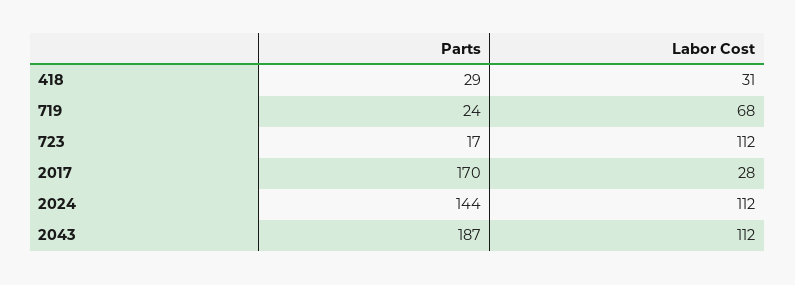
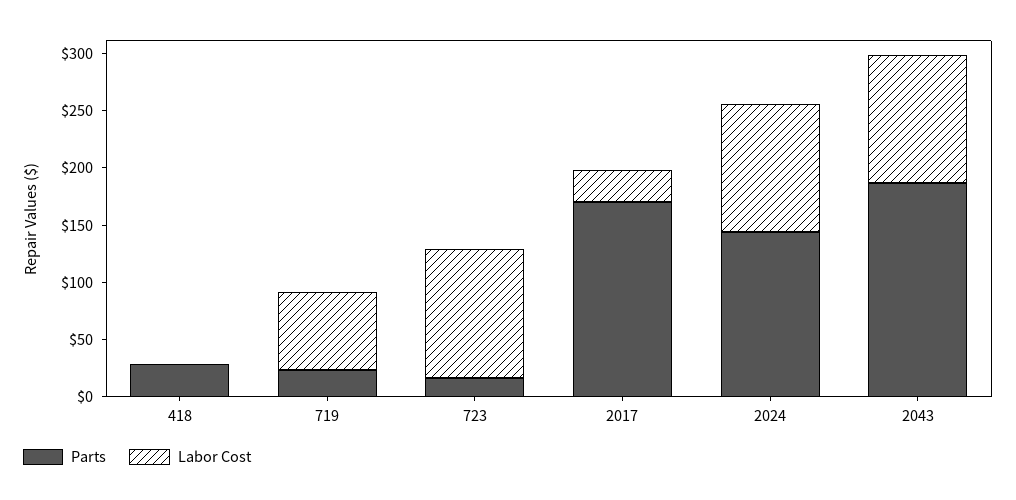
  {
    "Parts": {
      "418": 29,
      "719": 24,
      "723": 17,
      "2017": 170,
      "2024": 144,
      "2043": 187
    },
    "Labor Cost": {
-     "418": 31,
+     "418": 0,
      "719": 68,
      "723": 112,
      "2017": 28,
      "2024": 112,
      "2043": 112
    }
  }

